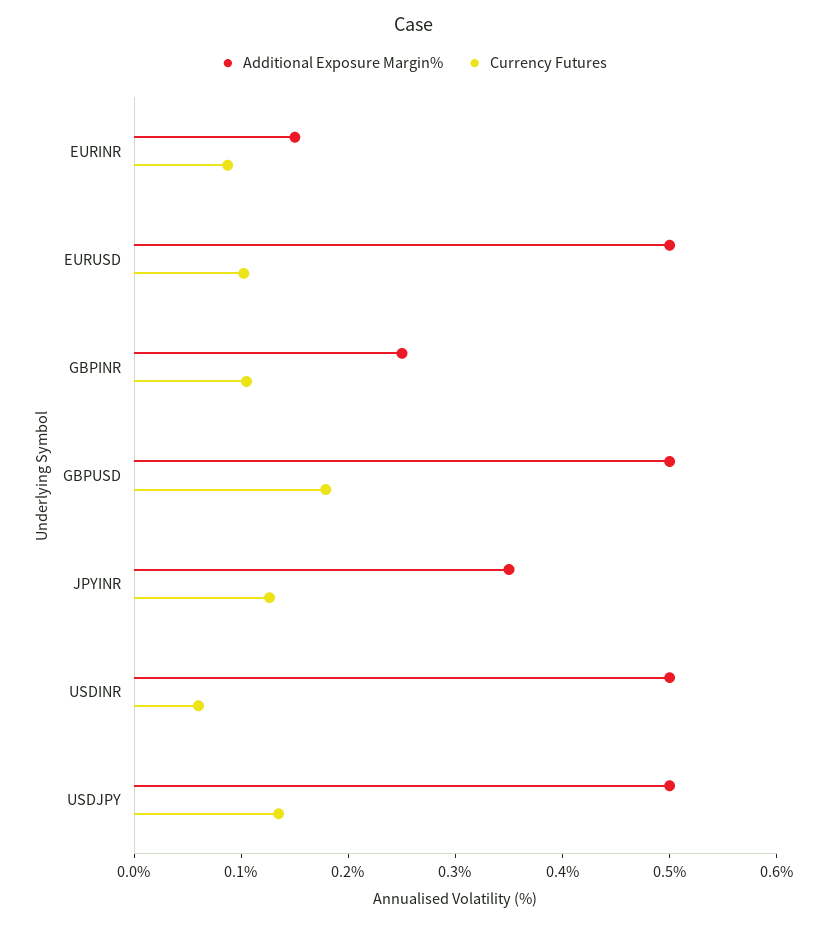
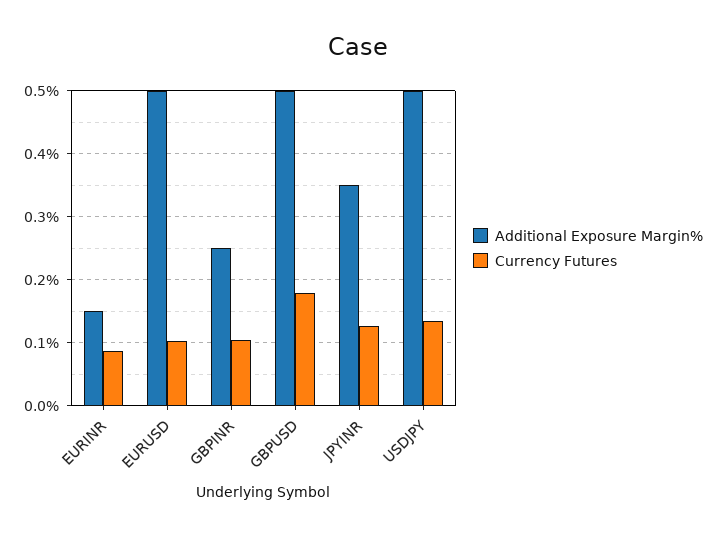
  {
    "Additional Exposure Margin%": {
      "EURINR": 0.15,
      "EURUSD": 0.5,
      "GBPINR": 0.25,
      "GBPUSD": 0.5,
      "JPYINR": 0.35,
-     "USDINR": 0.5,
      "USDJPY": 0.5
    },
    "Currency Futures": {
      "EURINR": 0.09,
      "EURUSD": 0.1,
      "GBPINR": 0.1,
      "GBPUSD": 0.18,
      "JPYINR": 0.13,
-     "USDINR": 0.06,
      "USDJPY": 0.13
    }
  }

